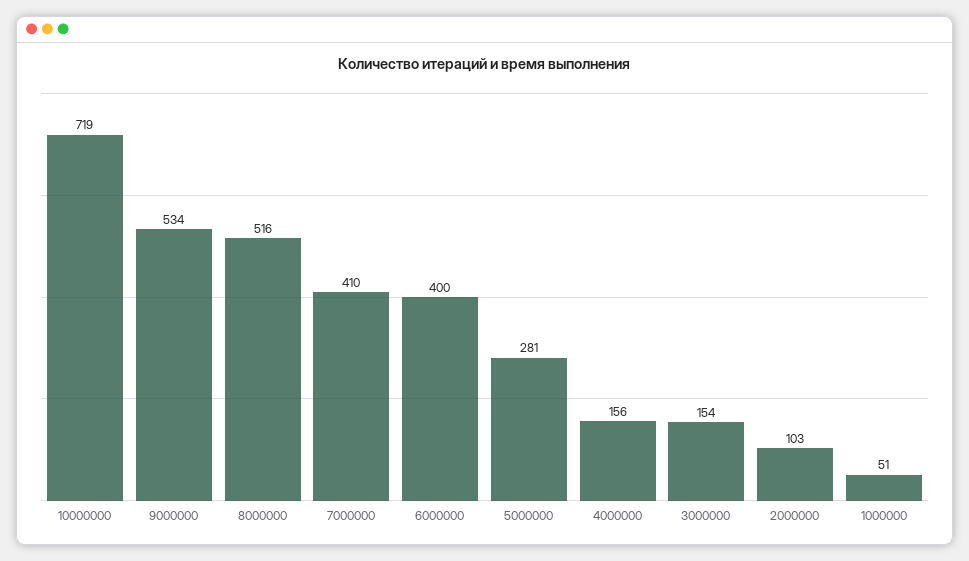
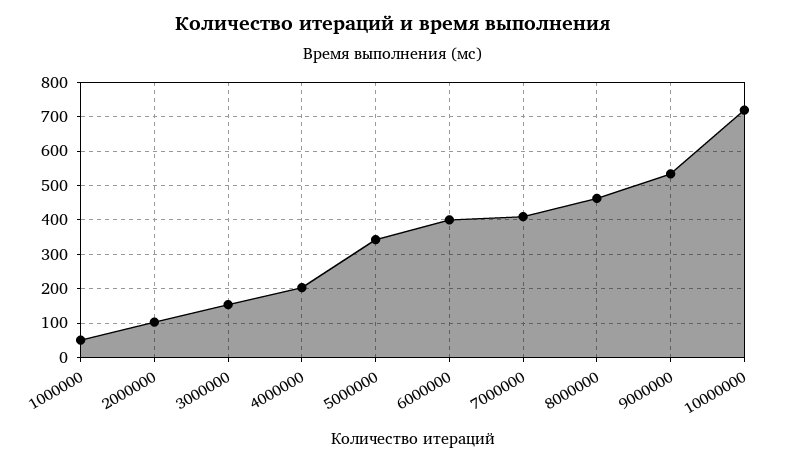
  {
    "10000000": 719,
    "9000000": 534,
-   "8000000": 516,
+   "8000000": 460,
    "7000000": 410,
    "6000000": 400,
-   "5000000": 281,
+   "5000000": 340,
-   "4000000": 156,
+   "4000000": 200,
    "3000000": 154,
    "2000000": 103,
    "1000000": 51
  }

